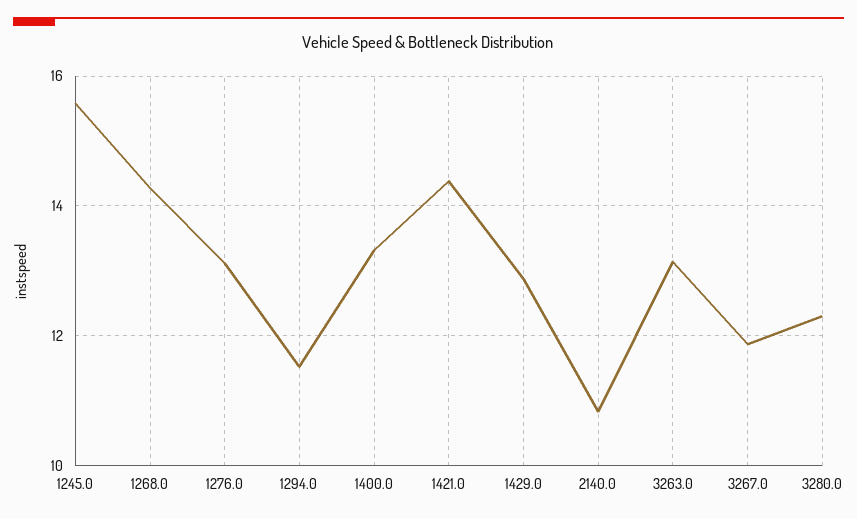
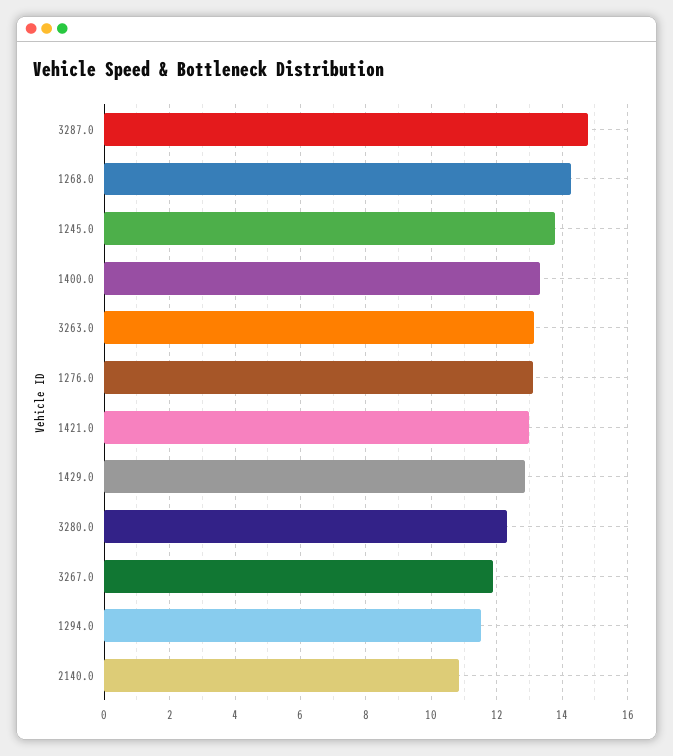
  {
-   "1245.0": 15.6,
+   "1245.0": 13.8,
    "1268.0": 14.2,
    "1276.0": 13.2,
    "1294.0": 11.6,
    "1400.0": 13.4,
-   "1421.0": 14.4,
+   "1421.0": 13,
    "1429.0": 12.8,
    "2140.0": 10.8,
    "3263.0": 13.2,
    "3267.0": 11.8,
-   "3280.0": 12.4
+   "3280.0": 12.4,
+   "3287.0": 14.8
  }

